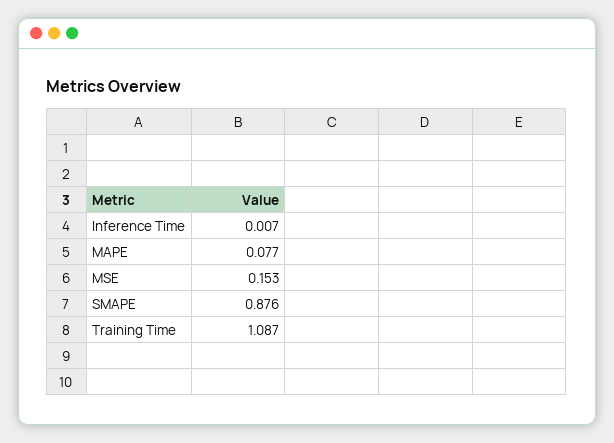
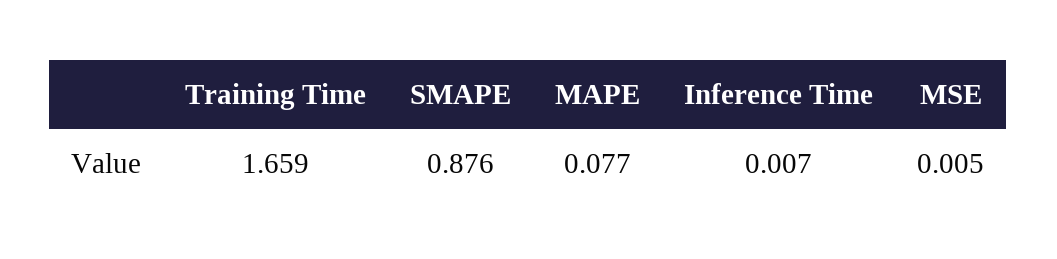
  {
    "Inference Time": 0.007,
    "MAPE": 0.077,
-   "MSE": 0.153,
+   "MSE": 0.005,
    "SMAPE": 0.876,
-   "Training Time": 1.087
+   "Training Time": 1.659
  }

